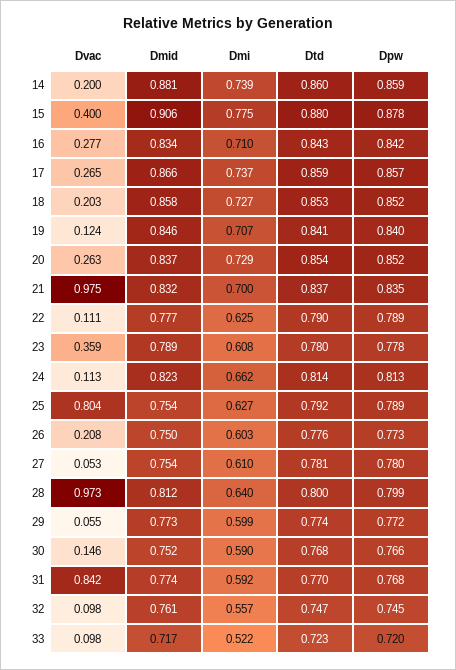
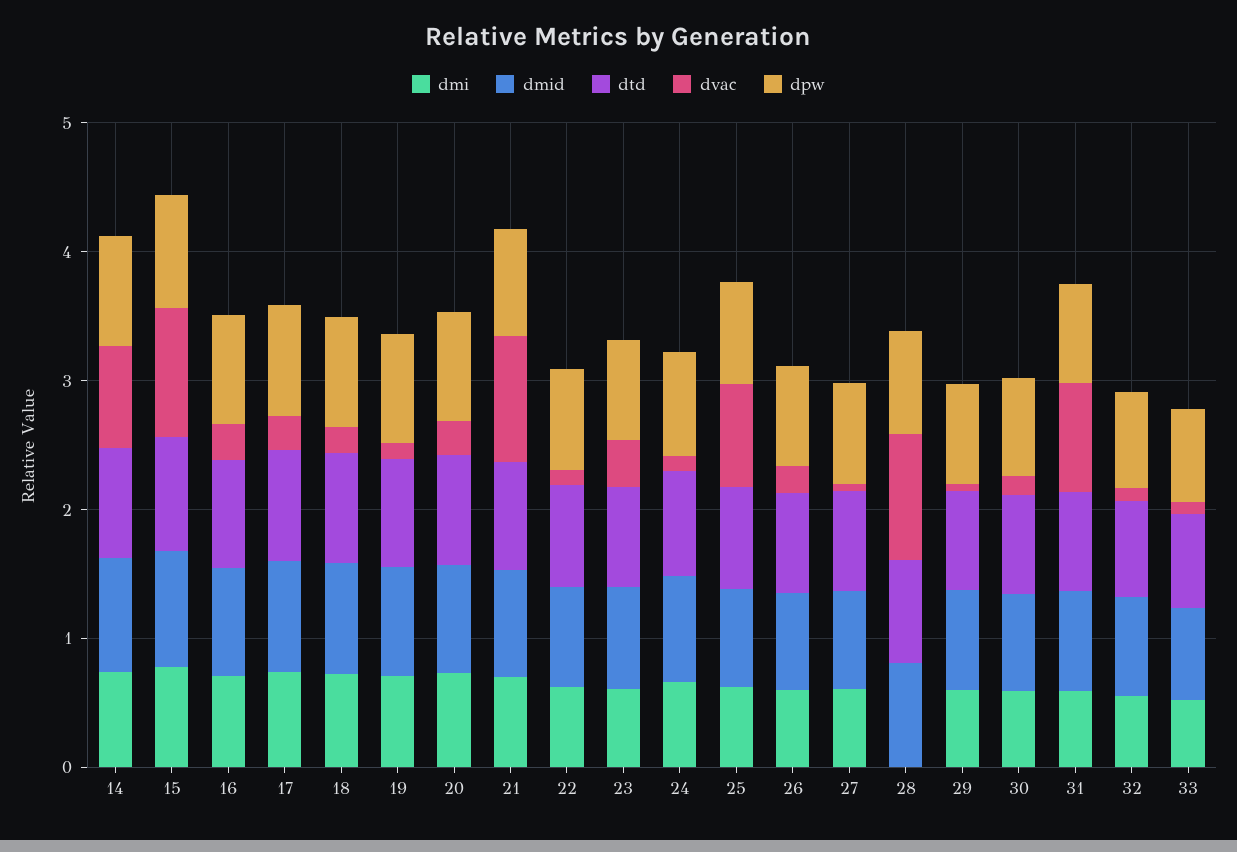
  {
    "Dvac": {
-     "14": 0.2,
+     "14": 0.8,
-     "15": 0.4,
+     "15": 1,
      "16": 0.277,
      "17": 0.265,
      "18": 0.203,
      "19": 0.124,
      "20": 0.263,
      "21": 0.975,
      "22": 0.111,
      "23": 0.359,
      "24": 0.113,
      "25": 0.804,
      "26": 0.208,
      "27": 0.053,
      "28": 0.973,
      "29": 0.055,
      "30": 0.146,
      "31": 0.842,
      "32": 0.098,
      "33": 0.098
    },
    "Dmid": {
      "14": 0.881,
      "15": 0.906,
      "16": 0.834,
      "17": 0.866,
      "18": 0.858,
      "19": 0.846,
      "20": 0.837,
      "21": 0.832,
      "22": 0.777,
      "23": 0.789,
      "24": 0.823,
      "25": 0.754,
      "26": 0.75,
      "27": 0.754,
      "28": 0.812,
      "29": 0.773,
      "30": 0.752,
      "31": 0.774,
      "32": 0.761,
      "33": 0.717
    },
    "Dmi": {
      "14": 0.739,
      "15": 0.775,
      "16": 0.71,
      "17": 0.737,
      "18": 0.727,
      "19": 0.707,
      "20": 0.729,
      "21": 0.7,
      "22": 0.625,
      "23": 0.608,
      "24": 0.662,
      "25": 0.627,
      "26": 0.603,
      "27": 0.61,
-     "28": 0.64,
+     "28": 0,
      "29": 0.599,
      "30": 0.59,
      "31": 0.592,
      "32": 0.557,
      "33": 0.522
    },
    "Dtd": {
      "14": 0.86,
      "15": 0.88,
      "16": 0.843,
      "17": 0.859,
      "18": 0.853,
      "19": 0.841,
      "20": 0.854,
      "21": 0.837,
      "22": 0.79,
      "23": 0.78,
      "24": 0.814,
      "25": 0.792,
      "26": 0.776,
      "27": 0.781,
      "28": 0.8,
      "29": 0.774,
      "30": 0.768,
      "31": 0.77,
      "32": 0.747,
      "33": 0.723
    },
    "Dpw": {
      "14": 0.859,
      "15": 0.878,
      "16": 0.842,
      "17": 0.857,
      "18": 0.852,
      "19": 0.84,
      "20": 0.852,
      "21": 0.835,
      "22": 0.789,
      "23": 0.778,
      "24": 0.813,
      "25": 0.789,
      "26": 0.773,
      "27": 0.78,
      "28": 0.799,
      "29": 0.772,
      "30": 0.766,
      "31": 0.768,
      "32": 0.745,
      "33": 0.72
    }
  }

